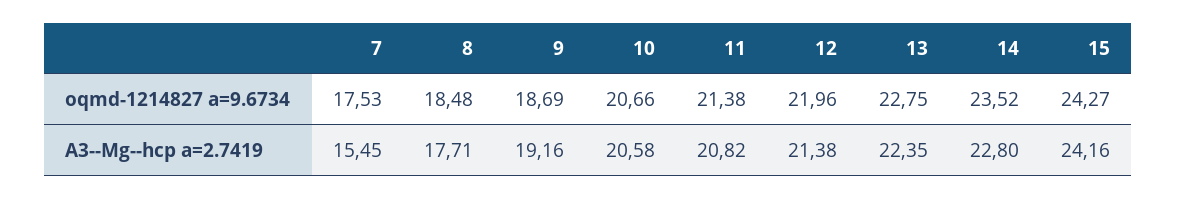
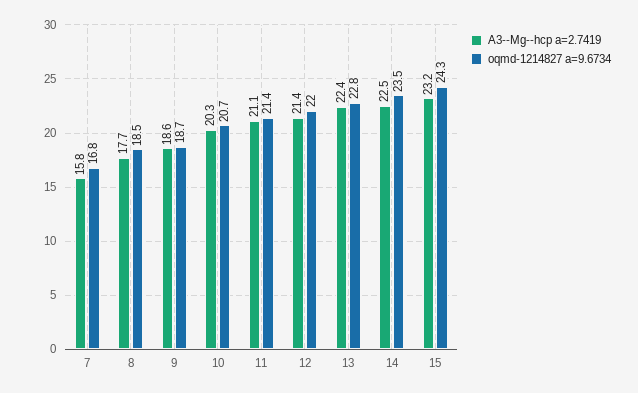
  {
    "oqmd-1214827 a=9.6734": {
-     "7": 17.53,
+     "7": 16.8,
      "8": 18.48,
      "9": 18.69,
      "10": 20.66,
      "11": 21.38,
      "12": 21.96,
      "13": 22.75,
      "14": 23.52,
      "15": 24.27
    },
    "A3--Mg--hcp a=2.7419": {
-     "7": 15.45,
+     "7": 15.8,
      "8": 17.71,
-     "9": 19.16,
+     "9": 18.6,
-     "10": 20.58,
+     "10": 20.3,
-     "11": 20.82,
+     "11": 21.1,
      "12": 21.38,
      "13": 22.35,
-     "14": 22.8,
+     "14": 22.5,
-     "15": 24.16
+     "15": 23.2
    }
  }

